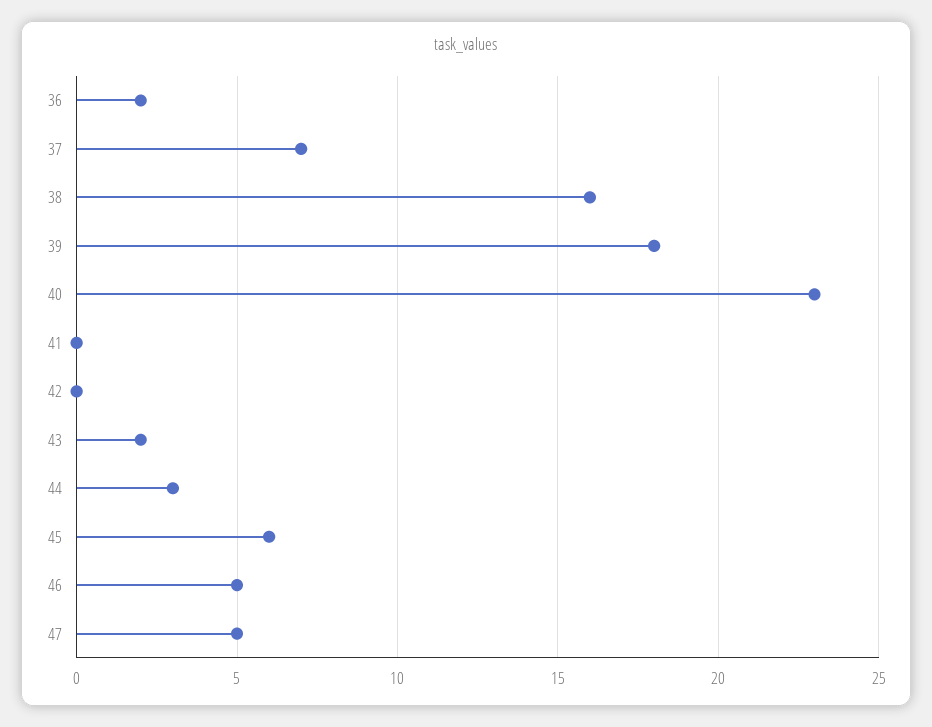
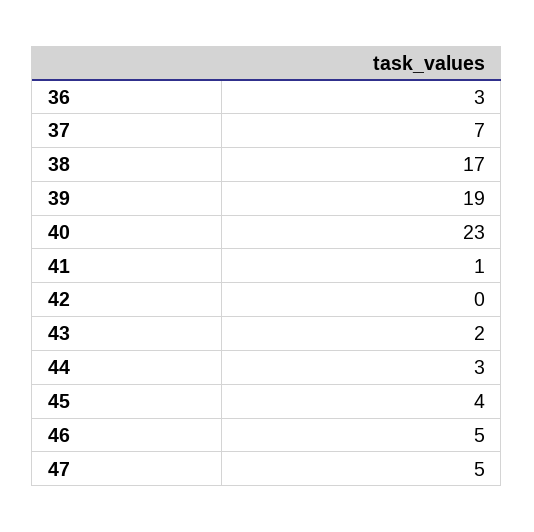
  {
-   "36": 2,
+   "36": 3,
    "37": 7,
-   "38": 16,
+   "38": 17,
-   "39": 18,
+   "39": 19,
    "40": 23,
-   "41": 0,
+   "41": 1,
    "42": 0,
    "43": 2,
    "44": 3,
-   "45": 6,
+   "45": 4,
    "46": 5,
    "47": 5
  }

